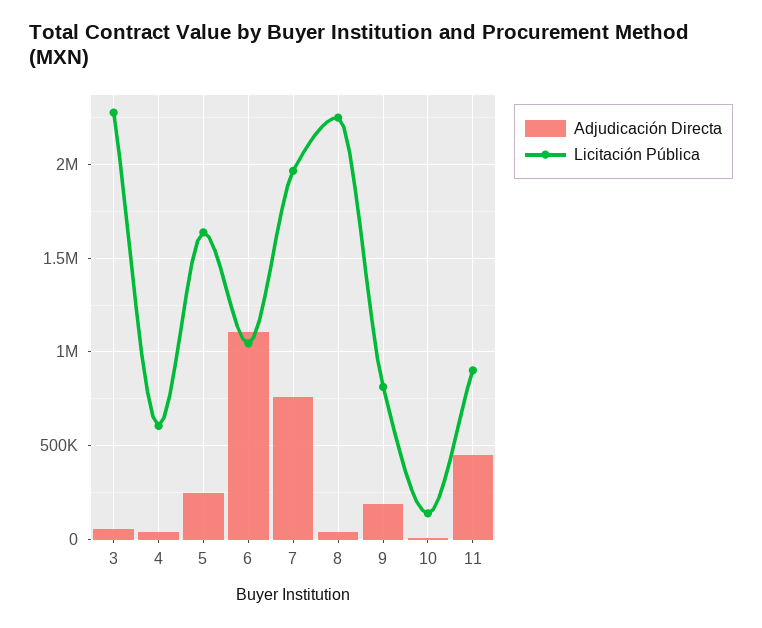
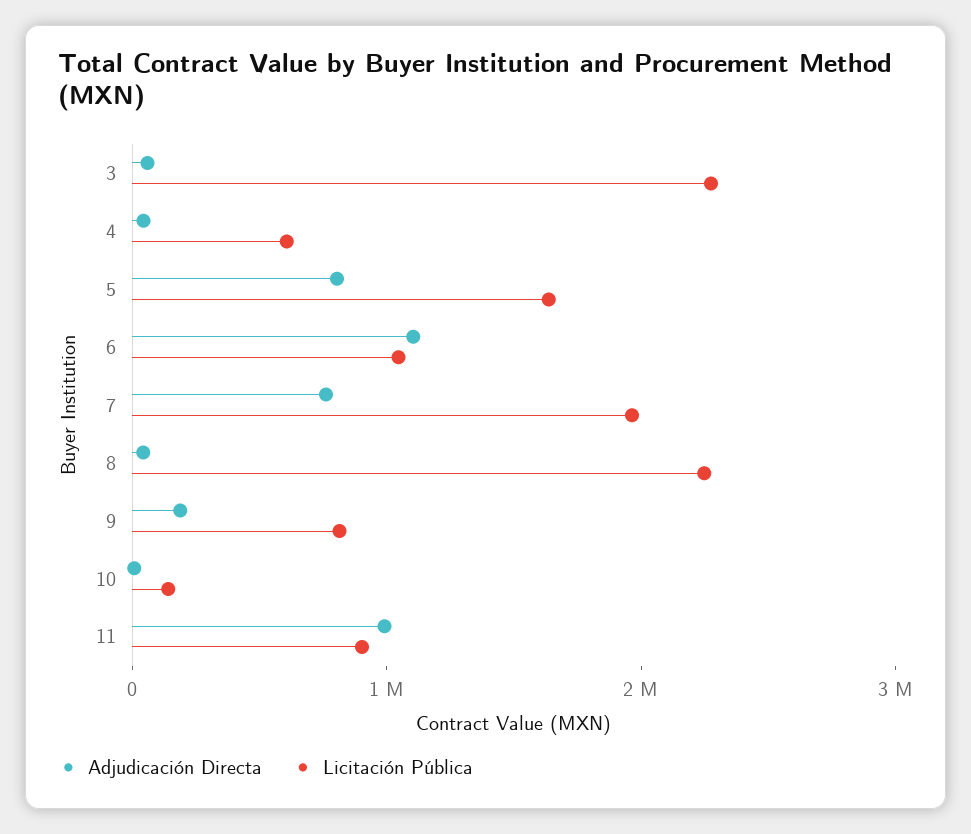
  {
    "Adjudicación Directa": {
      "3": 50000,
      "4": 50000,
-     "5": 250000,
+     "5": 800000,
      "6": 1100000,
      "7": 750000,
      "8": 50000,
      "9": 200000,
      "10": 0,
-     "11": 450000
+     "11": 1000000
    },
    "Licitación Pública": {
      "3": 2250000,
      "4": 600000,
      "5": 1650000,
      "6": 1050000,
      "7": 1950000,
      "8": 2250000,
      "9": 800000,
      "10": 150000,
      "11": 900000
    }
  }

